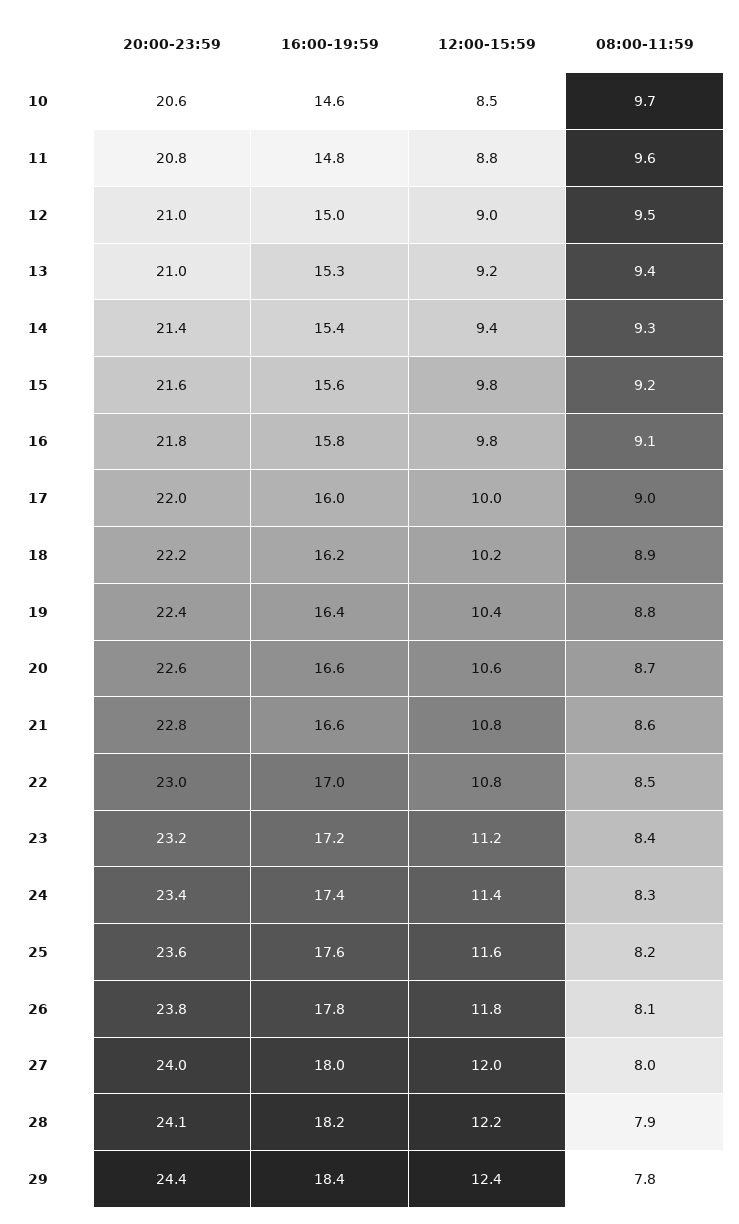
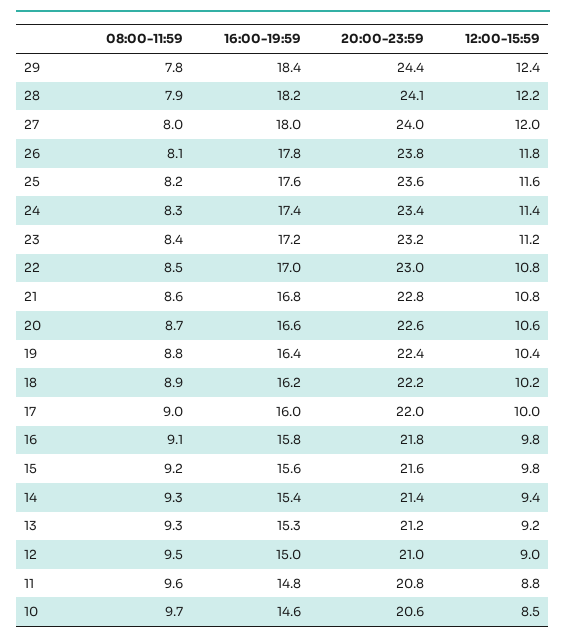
  {
    "20:00-23:59": {
      "10": 20.6,
      "11": 20.8,
      "12": 21,
-     "13": 21,
+     "13": 21.2,
      "14": 21.4,
      "15": 21.6,
      "16": 21.8,
      "17": 22,
      "18": 22.2,
      "19": 22.4,
      "20": 22.6,
      "21": 22.8,
      "22": 23,
      "23": 23.2,
      "24": 23.4,
      "25": 23.6,
      "26": 23.8,
      "27": 24,
      "28": 24.1,
      "29": 24.4
    },
    "16:00-19:59": {
      "10": 14.6,
      "11": 14.8,
      "12": 15,
      "13": 15.3,
      "14": 15.4,
      "15": 15.6,
      "16": 15.8,
      "17": 16,
      "18": 16.2,
      "19": 16.4,
      "20": 16.6,
-     "21": 16.6,
+     "21": 16.8,
      "22": 17,
      "23": 17.2,
      "24": 17.4,
      "25": 17.6,
      "26": 17.8,
      "27": 18,
      "28": 18.2,
      "29": 18.4
    },
    "12:00-15:59": {
      "10": 8.5,
      "11": 8.8,
      "12": 9,
      "13": 9.2,
      "14": 9.4,
      "15": 9.8,
      "16": 9.8,
      "17": 10,
      "18": 10.2,
      "19": 10.4,
      "20": 10.6,
      "21": 10.8,
      "22": 10.8,
      "23": 11.2,
      "24": 11.4,
      "25": 11.6,
      "26": 11.8,
      "27": 12,
      "28": 12.2,
      "29": 12.4
    },
    "08:00-11:59": {
      "10": 9.7,
      "11": 9.6,
      "12": 9.5,
-     "13": 9.4,
+     "13": 9.3,
      "14": 9.3,
      "15": 9.2,
      "16": 9.1,
      "17": 9,
      "18": 8.9,
      "19": 8.8,
      "20": 8.7,
      "21": 8.6,
      "22": 8.5,
      "23": 8.4,
      "24": 8.3,
      "25": 8.2,
      "26": 8.1,
      "27": 8,
      "28": 7.9,
      "29": 7.8
    }
  }

